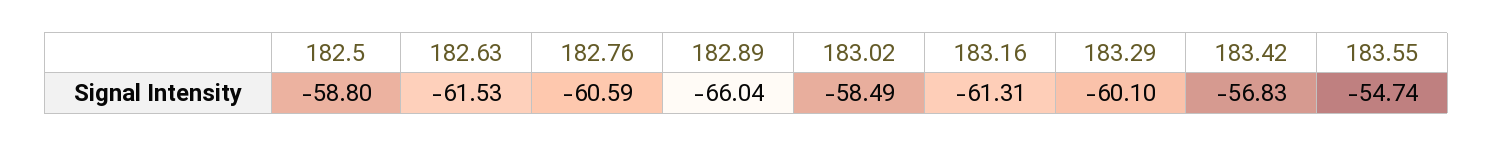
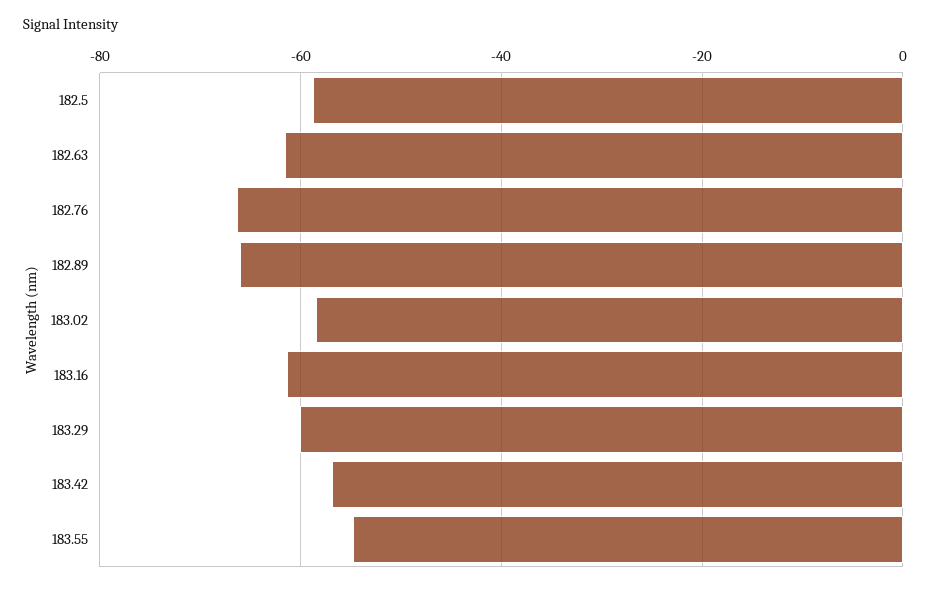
  {
    "182.5": -58.8,
    "182.63": -61.53,
-   "182.76": -60.59,
+   "182.76": -66,
    "182.89": -66.04,
    "183.02": -58.49,
    "183.16": -61.31,
    "183.29": -60.1,
    "183.42": -56.83,
    "183.55": -54.74
  }

